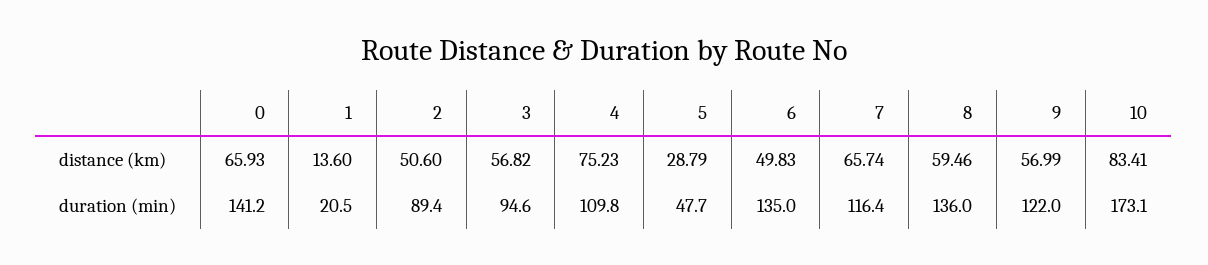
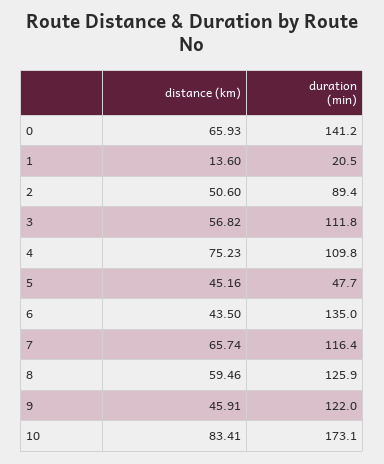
  {
    "0": {
      "distance (km)": 65.93,
      "duration (min)": 141.2
    },
    "1": {
      "distance (km)": 13.6,
      "duration (min)": 20.5
    },
    "2": {
      "distance (km)": 50.6,
      "duration (min)": 89.4
    },
    "3": {
      "distance (km)": 56.82,
-     "duration (min)": 94.6
+     "duration (min)": 111.8
    },
    "4": {
      "distance (km)": 75.23,
      "duration (min)": 109.8
    },
    "5": {
-     "distance (km)": 28.79,
+     "distance (km)": 45.16,
      "duration (min)": 47.7
    },
    "6": {
-     "distance (km)": 49.83,
+     "distance (km)": 43.5,
      "duration (min)": 135
    },
    "7": {
      "distance (km)": 65.74,
      "duration (min)": 116.4
    },
    "8": {
      "distance (km)": 59.46,
-     "duration (min)": 136
+     "duration (min)": 125.9
    },
    "9": {
-     "distance (km)": 56.99,
+     "distance (km)": 45.91,
      "duration (min)": 122
    },
    "10": {
      "distance (km)": 83.41,
      "duration (min)": 173.1
    }
  }

